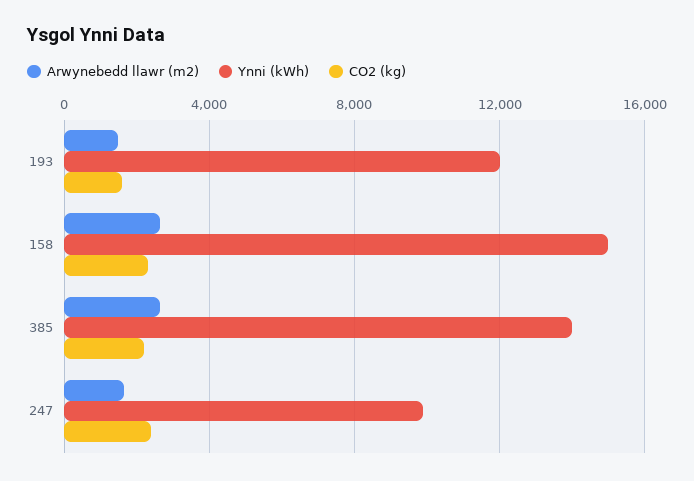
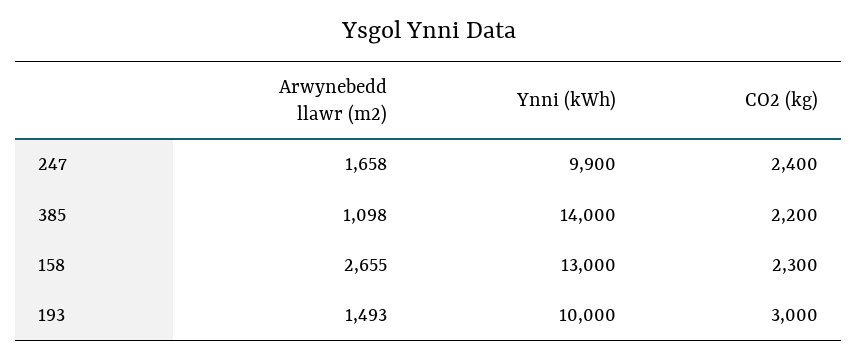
  {
    "Arwynebedd llawr (m2)": {
      "193": 1493,
      "158": 2655,
-     "385": 2500,
+     "385": 1098,
      "247": 1658
    },
    "Ynni (kWh)": {
-     "193": 12000,
+     "193": 10000,
-     "158": 15000,
+     "158": 13000,
      "385": 14000,
      "247": 9900
    },
    "CO2 (kg)": {
-     "193": 1500,
+     "193": 3000,
      "158": 2300,
      "385": 2200,
      "247": 2400
    }
  }

